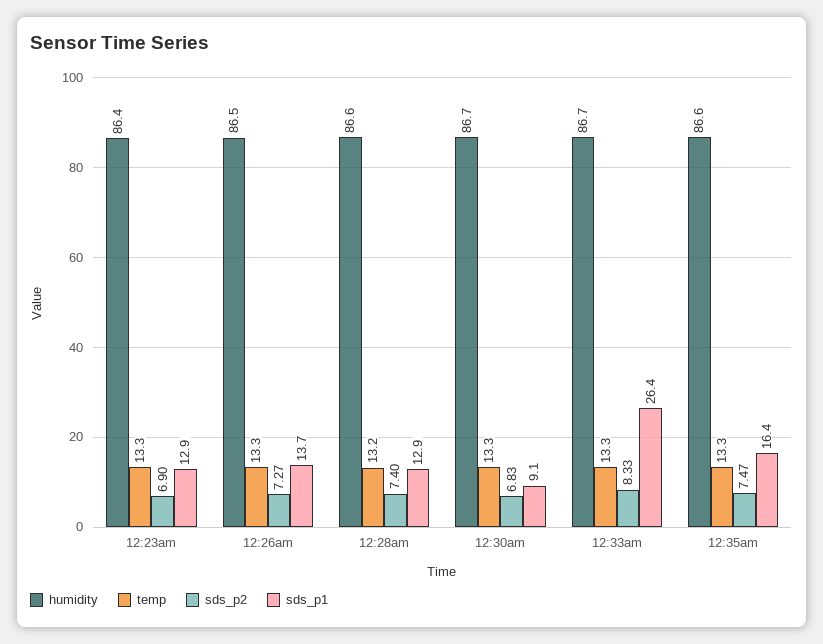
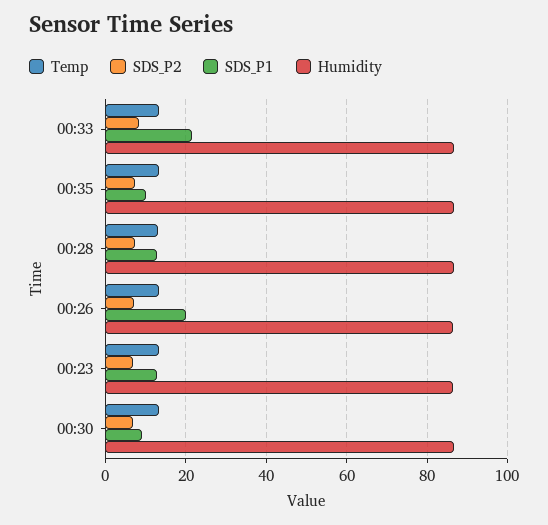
  {
    "humidity": {
      "12:23am": 86.4,
      "12:26am": 86.5,
      "12:28am": 86.6,
      "12:30am": 86.7,
      "12:33am": 86.7,
      "12:35am": 86.6
    },
    "temp": {
      "12:23am": 13.3,
      "12:26am": 13.3,
      "12:28am": 13.2,
      "12:30am": 13.3,
      "12:33am": 13.3,
      "12:35am": 13.3
    },
    "sds_p2": {
      "12:23am": 6.9,
      "12:26am": 7.27,
      "12:28am": 7.4,
      "12:30am": 6.83,
      "12:33am": 8.33,
      "12:35am": 7.47
    },
    "sds_p1": {
      "12:23am": 12.9,
-     "12:26am": 13.7,
+     "12:26am": 20,
      "12:28am": 12.9,
      "12:30am": 9.1,
-     "12:33am": 26.4,
+     "12:33am": 22,
-     "12:35am": 16.4
+     "12:35am": 10
    }
  }

